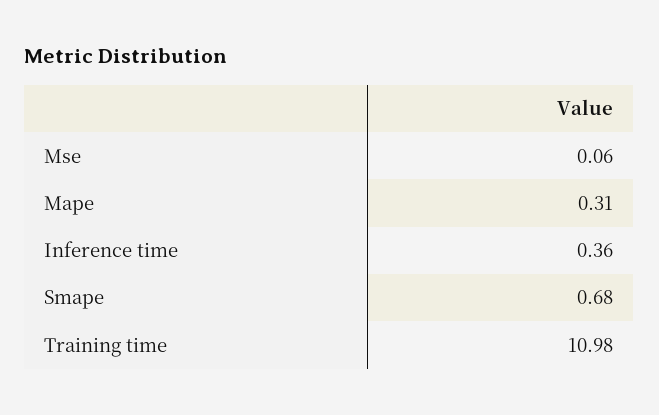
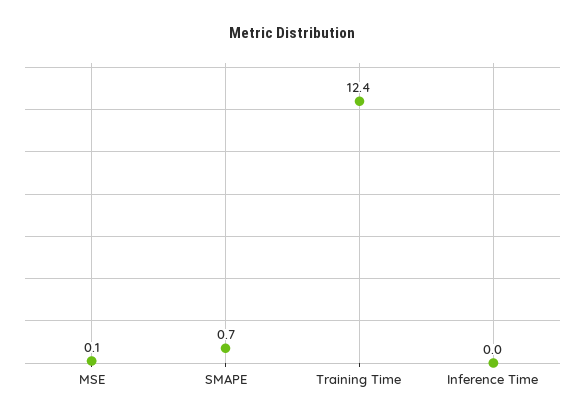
  {
    "Mse": 0.06,
-   "Mape": 0.31,
-   "Inference time": 0.36,
+   "Inference time": 0,
    "Smape": 0.68,
-   "Training time": 10.98
+   "Training time": 12.4
  }

